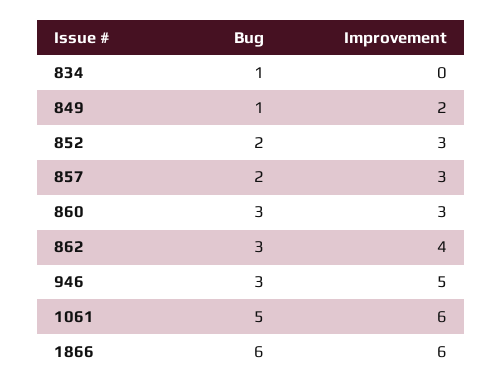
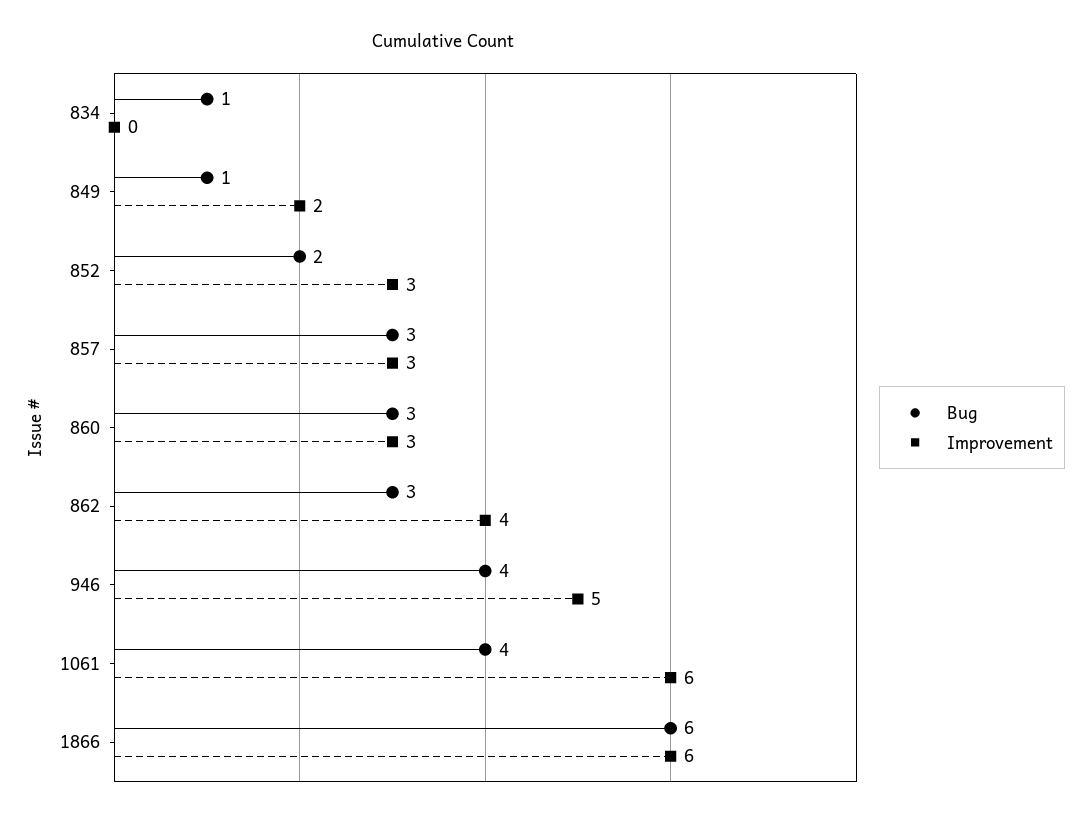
  {
    "Bug": {
      "834": 1,
      "849": 1,
      "852": 2,
-     "857": 2,
+     "857": 3,
      "860": 3,
      "862": 3,
-     "946": 3,
+     "946": 4,
-     "1061": 5,
+     "1061": 4,
      "1866": 6
    },
    "Improvement": {
      "834": 0,
      "849": 2,
      "852": 3,
      "857": 3,
      "860": 3,
      "862": 4,
      "946": 5,
      "1061": 6,
      "1866": 6
    }
  }

